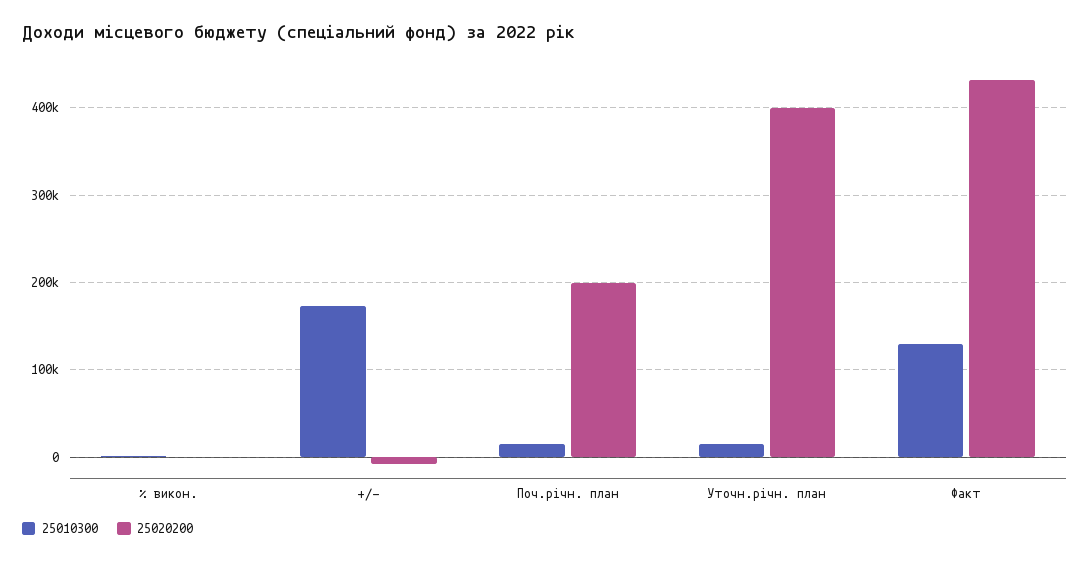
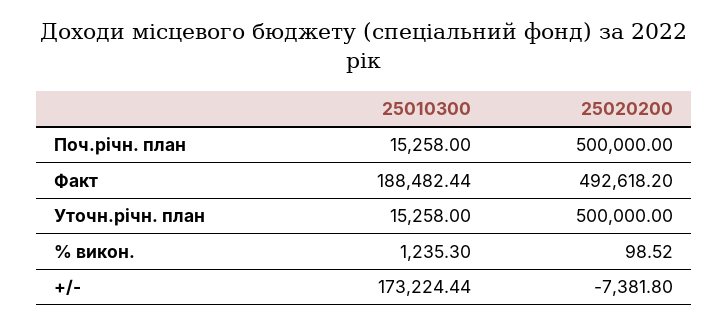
  {
    "25010300": {
      "% викон.": 1235.3,
      "+/-": 173224.44,
      "Поч.річн. план": 15258,
      "Уточн.річн. план": 15258,
-     "Факт": 130000
+     "Факт": 188482.44
    },
    "25020200": {
      "% викон.": 98.52,
      "+/-": -7381.8,
-     "Поч.річн. план": 200000,
+     "Поч.річн. план": 500000,
-     "Уточн.річн. план": 400000,
+     "Уточн.річн. план": 500000,
-     "Факт": 430000
+     "Факт": 492618.2
    }
  }

